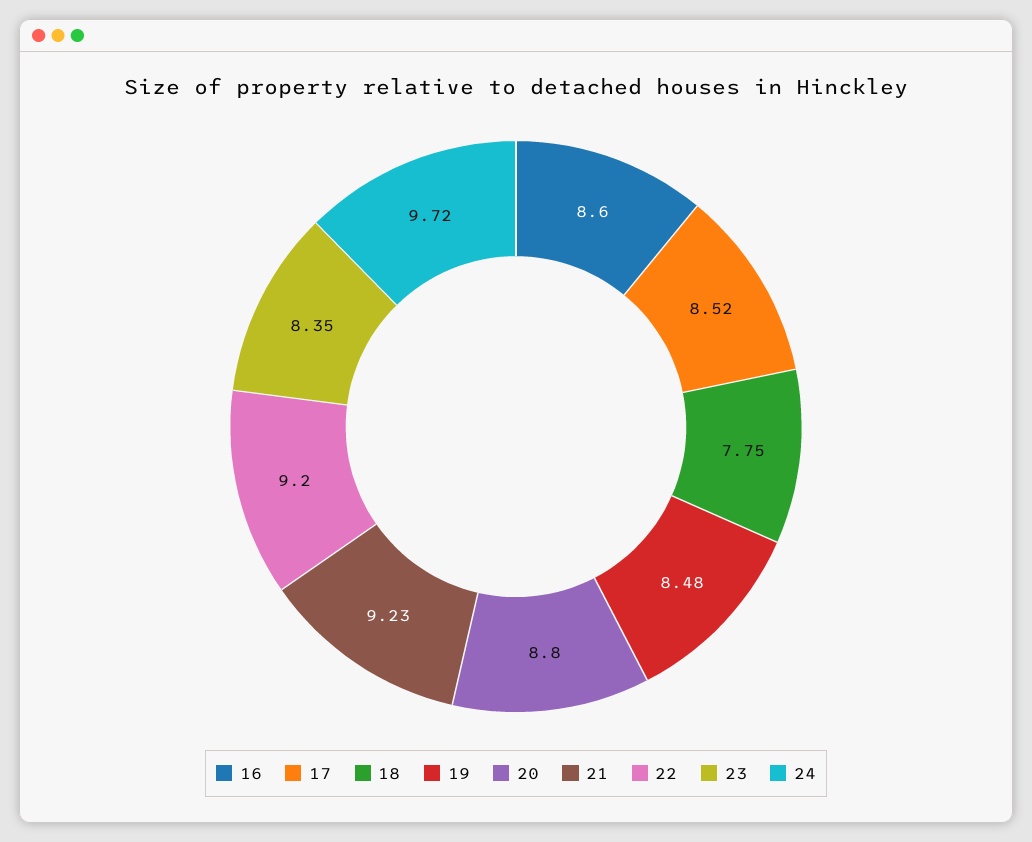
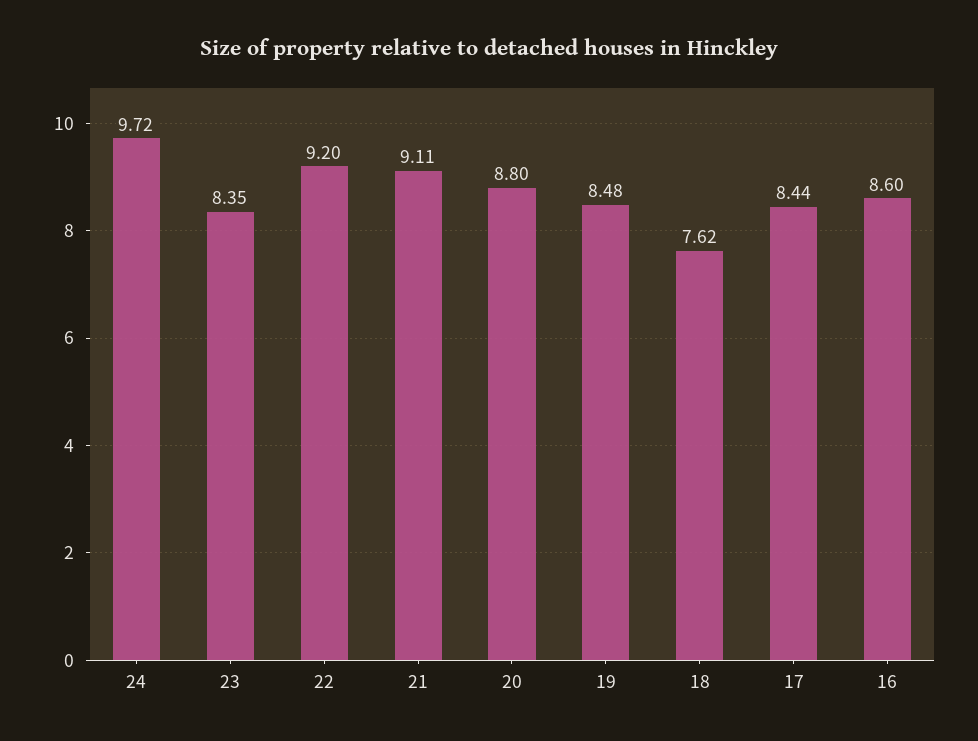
  {
    "16": 8.6,
-   "17": 8.52,
+   "17": 8.44,
-   "18": 7.75,
+   "18": 7.62,
    "19": 8.48,
    "20": 8.8,
-   "21": 9.23,
+   "21": 9.11,
    "22": 9.2,
    "23": 8.35,
    "24": 9.72
  }

